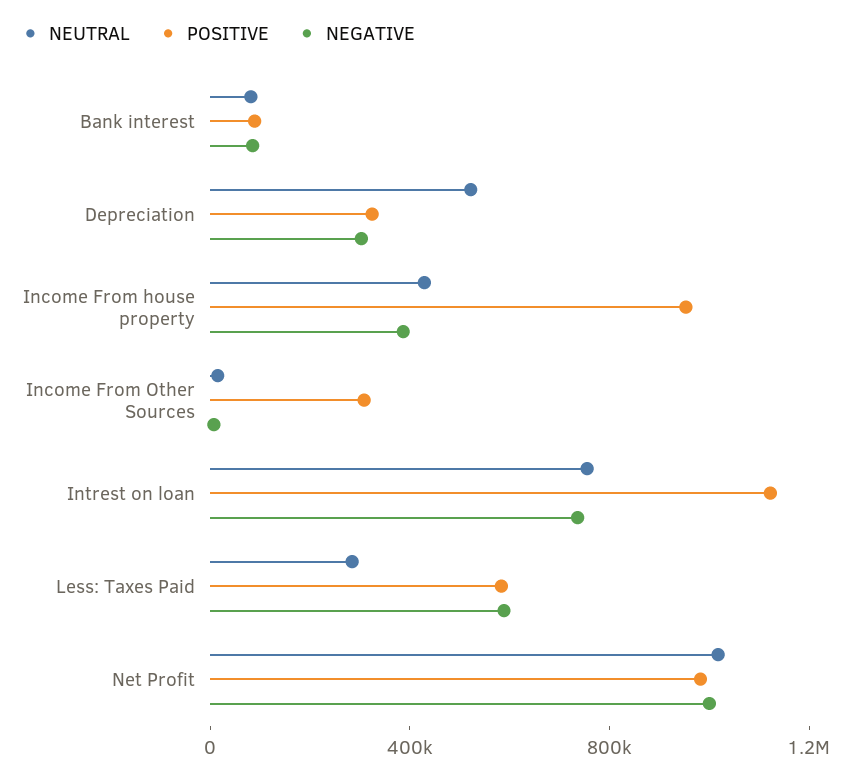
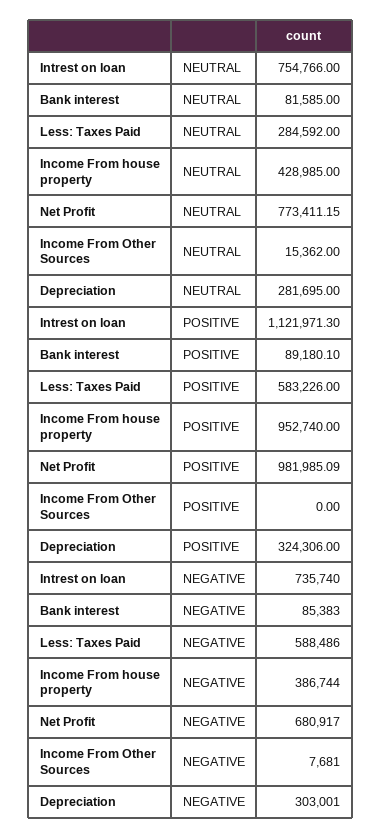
  {
    "NEUTRAL": {
      "Bank interest": 81585,
-     "Depreciation": 500000,
+     "Depreciation": 281695,
      "Income From house property": 428985,
      "Income From Other Sources": 15362,
      "Intrest on loan": 754766,
      "Less: Taxes Paid": 284592,
-     "Net Profit": 1000000
+     "Net Profit": 773411.15
    },
    "POSITIVE": {
      "Bank interest": 89180.1,
      "Depreciation": 324306,
      "Income From house property": 952740,
-     "Income From Other Sources": 300000,
+     "Income From Other Sources": 0,
      "Intrest on loan": 1121971.3,
      "Less: Taxes Paid": 583226,
      "Net Profit": 981985.09
    },
    "NEGATIVE": {
      "Bank interest": 85383,
      "Depreciation": 303001,
      "Income From house property": 386744,
      "Income From Other Sources": 7681,
      "Intrest on loan": 735740,
      "Less: Taxes Paid": 588486,
-     "Net Profit": 1000000
+     "Net Profit": 680917
    }
  }

